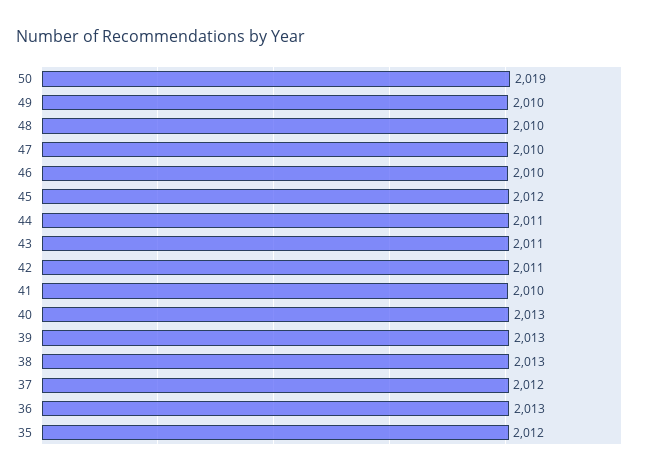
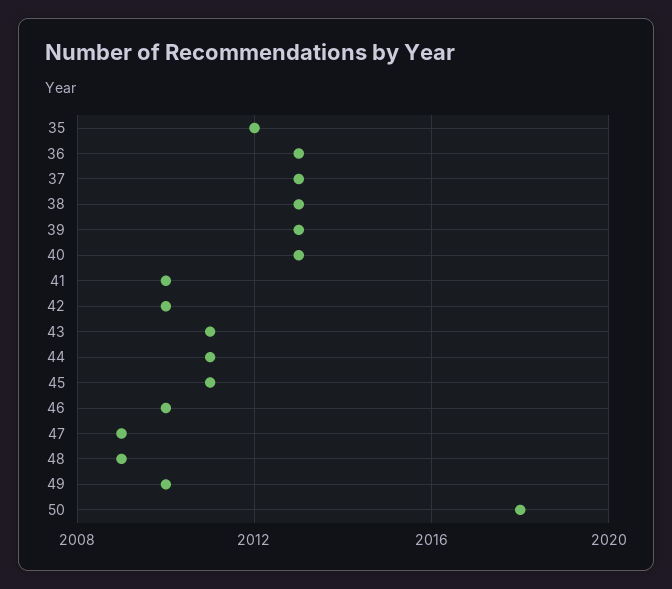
  {
-   "50": 2019,
+   "50": 2018,
    "49": 2010,
-   "48": 2010,
+   "48": 2009,
-   "47": 2010,
+   "47": 2009,
    "46": 2010,
-   "45": 2012,
+   "45": 2011,
    "44": 2011,
    "43": 2011,
-   "42": 2011,
+   "42": 2010,
    "41": 2010,
    "40": 2013,
    "39": 2013,
    "38": 2013,
-   "37": 2012,
+   "37": 2013,
    "36": 2013,
    "35": 2012
  }

